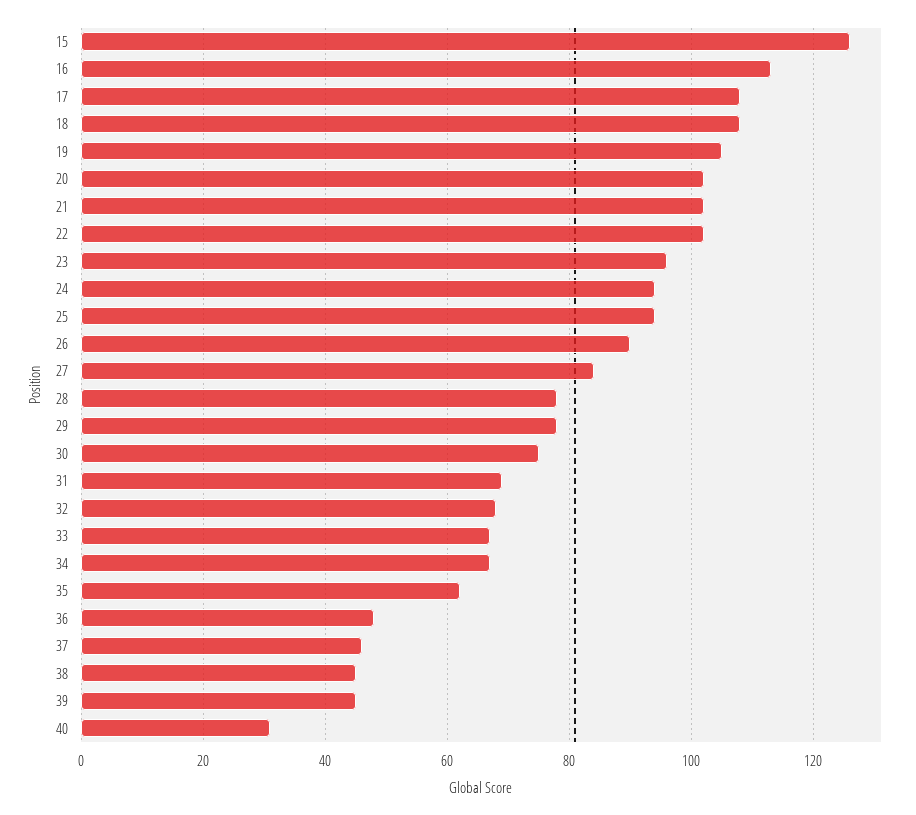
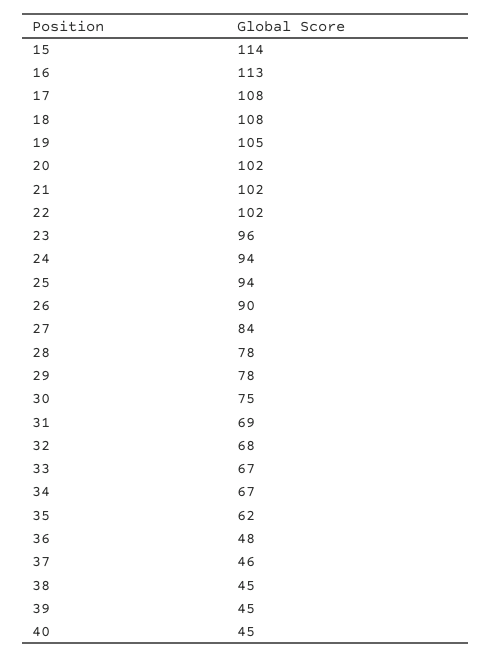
  {
-   "15": 125,
+   "15": 114,
    "16": 113,
    "17": 108,
    "18": 108,
    "19": 105,
    "20": 102,
    "21": 102,
    "22": 102,
    "23": 96,
    "24": 94,
    "25": 94,
    "26": 90,
    "27": 84,
    "28": 78,
    "29": 78,
    "30": 75,
    "31": 69,
    "32": 68,
    "33": 67,
    "34": 67,
    "35": 62,
    "36": 48,
    "37": 46,
    "38": 45,
    "39": 45,
-   "40": 30
+   "40": 45
  }

